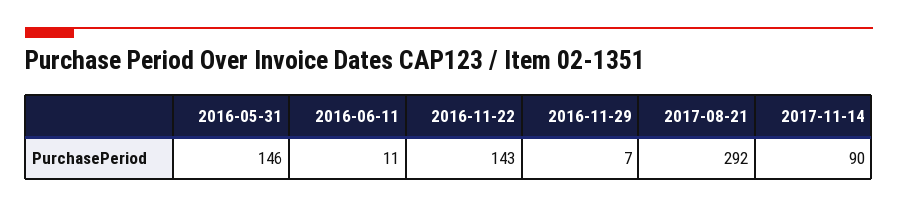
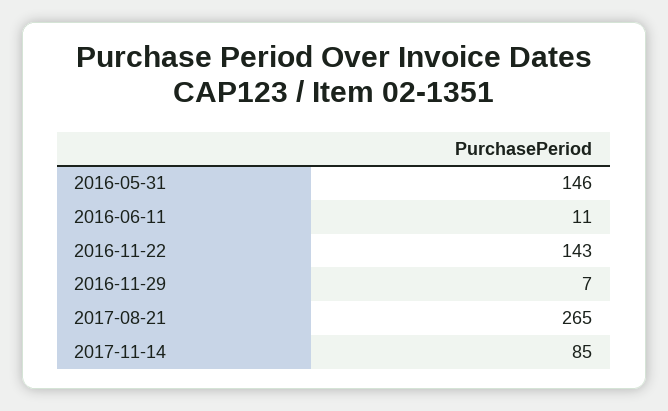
  {
    "2016-05-31": 146,
    "2016-06-11": 11,
    "2016-11-22": 143,
    "2016-11-29": 7,
-   "2017-08-21": 292,
+   "2017-08-21": 265,
-   "2017-11-14": 90
+   "2017-11-14": 85
  }

